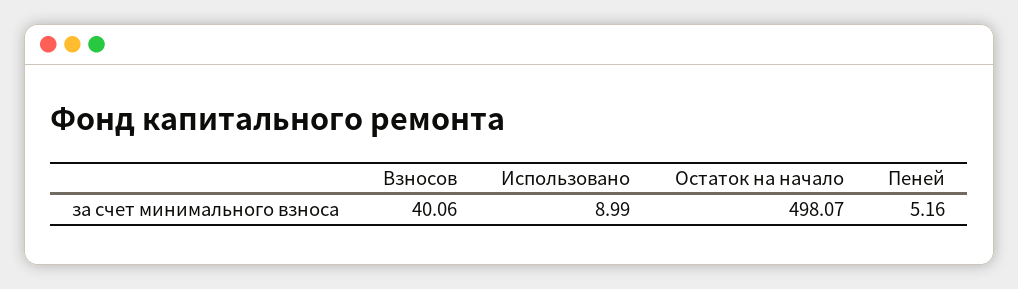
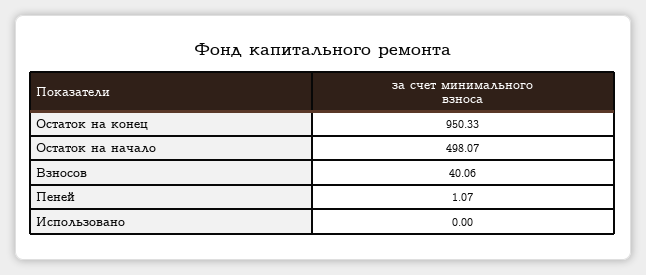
  {
    "Взносов": 40.06,
-   "Использовано": 8.99,
+   "Использовано": 0,
    "Остаток на начало": 498.07,
-   "Пеней": 5.16
+   "Пеней": 1.07,
+   "Остаток на конец": 950.33
  }

